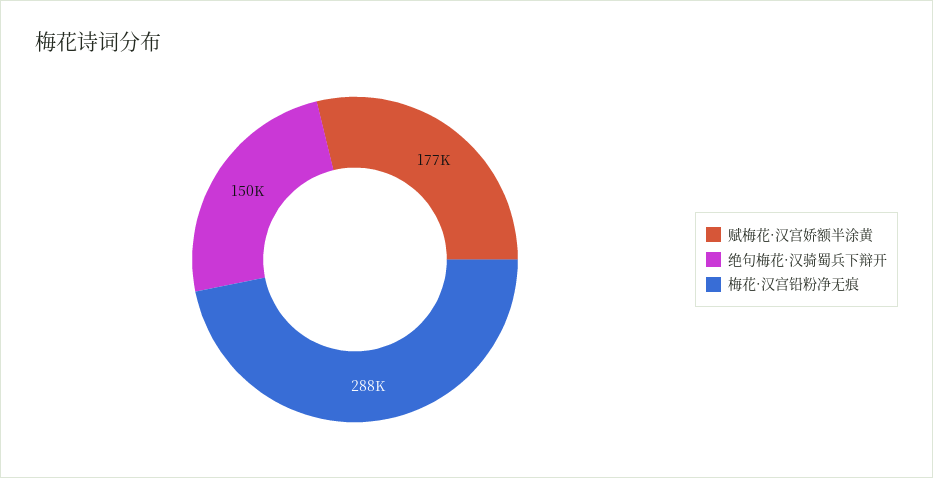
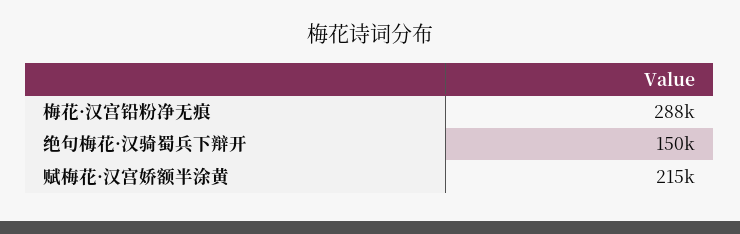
  {
-   "赋梅花·汉宫娇额半涂黄": 177000,
+   "赋梅花·汉宫娇额半涂黄": 215000,
    "绝句梅花·汉骑蜀兵下辩开": 150000,
    "梅花·汉宫铅粉净无痕": 288000
  }

